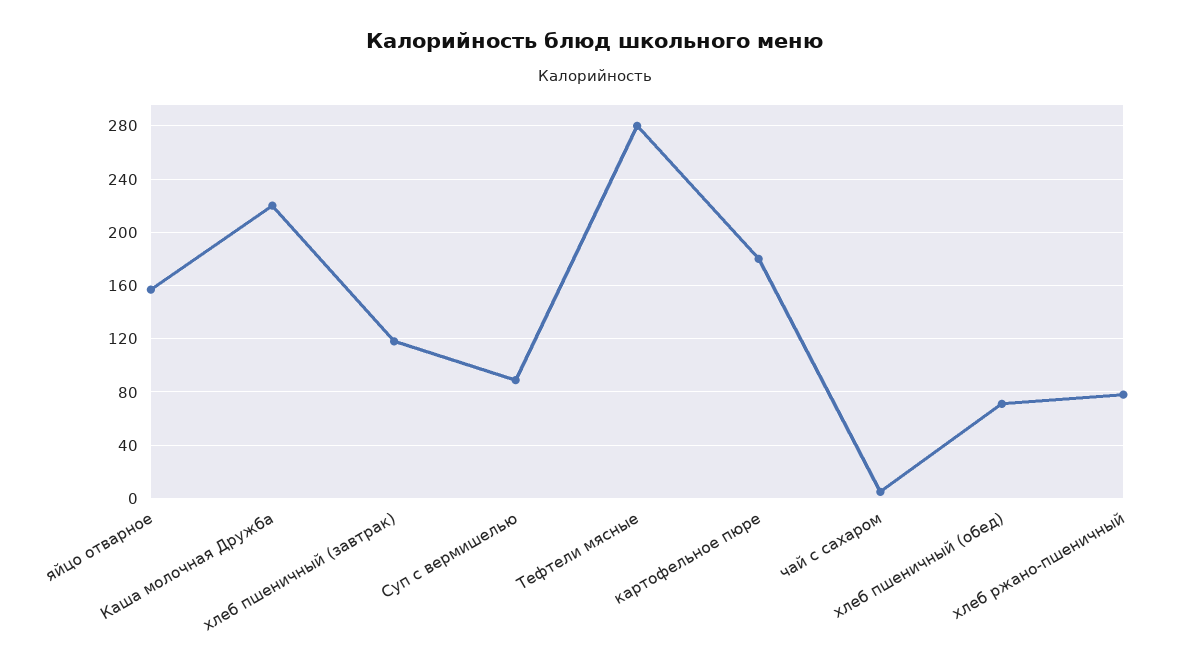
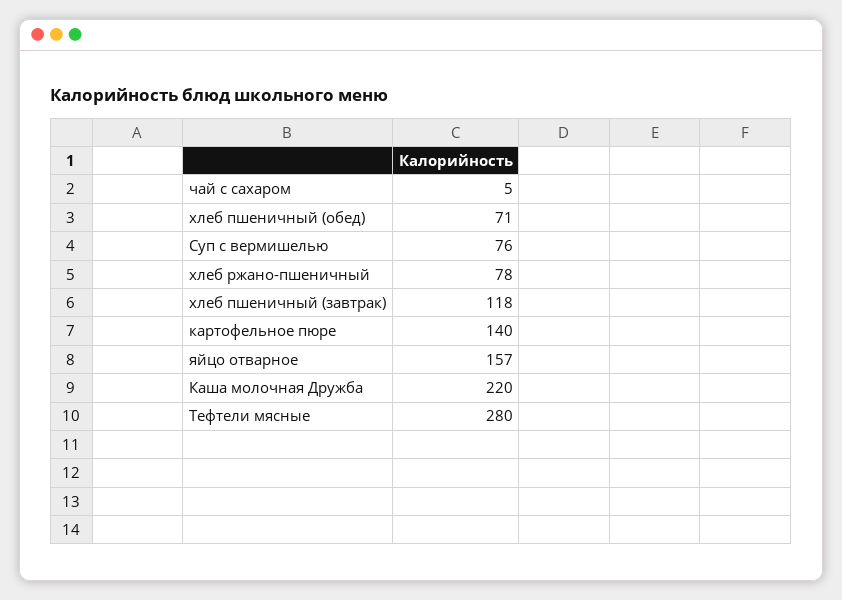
  {
    "яйцо отварное": 157,
    "Каша молочная Дружба": 220,
    "хлеб пшеничный (завтрак)": 118,
-   "Суп с вермишелью": 90,
+   "Суп с вермишелью": 76,
    "Тефтели мясные": 280,
-   "картофельное пюре": 180,
+   "картофельное пюре": 140,
    "чай с сахаром": 5,
    "хлеб пшеничный (обед)": 71,
    "хлеб ржано-пшеничный": 78
  }

